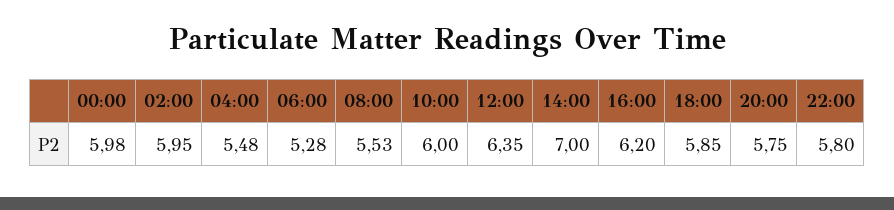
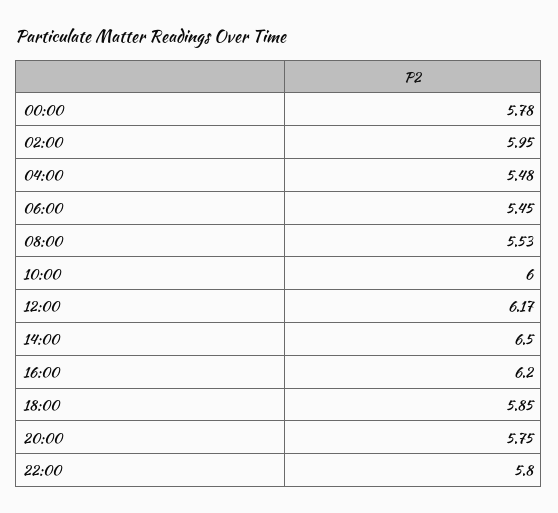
  {
-   "00:00": 5.98,
+   "00:00": 5.78,
    "02:00": 5.95,
    "04:00": 5.48,
-   "06:00": 5.28,
+   "06:00": 5.45,
    "08:00": 5.53,
    "10:00": 6,
-   "12:00": 6.35,
+   "12:00": 6.17,
-   "14:00": 7,
+   "14:00": 6.5,
    "16:00": 6.2,
    "18:00": 5.85,
    "20:00": 5.75,
    "22:00": 5.8
  }

